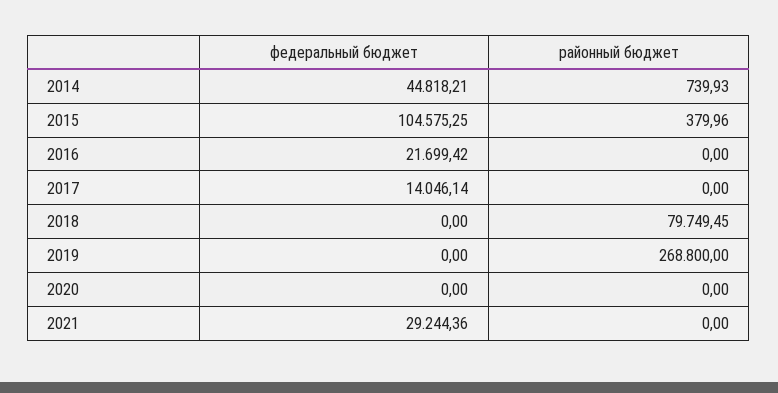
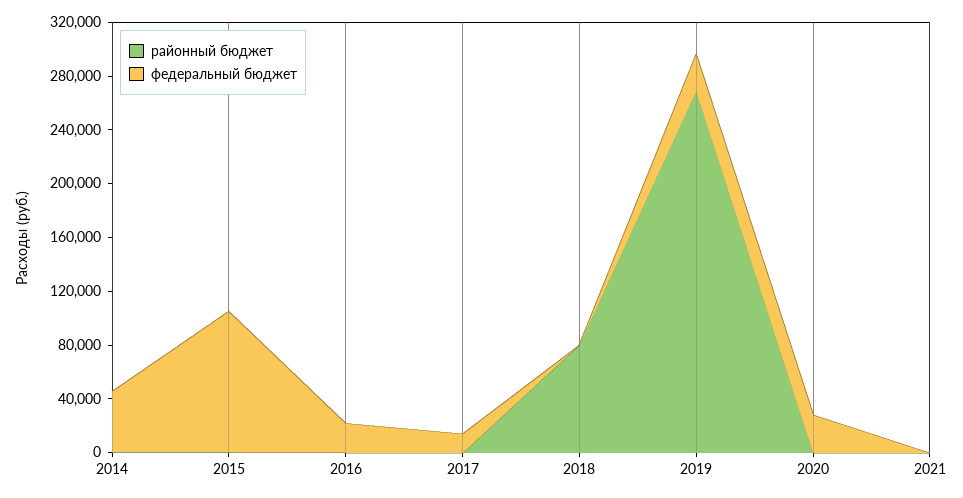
  {
    "федеральный бюджет": {
      "2014": 44818.21,
      "2015": 104575.25,
      "2016": 21699.42,
      "2017": 14046.14,
      "2018": 0,
-     "2019": 0,
+     "2019": 30000,
-     "2020": 0,
+     "2020": 30000,
-     "2021": 29244.36
+     "2021": 0
    },
    "районный бюджет": {
      "2014": 739.93,
      "2015": 379.96,
      "2016": 0,
      "2017": 0,
      "2018": 79749.45,
      "2019": 268800,
      "2020": 0,
      "2021": 0
    }
  }

